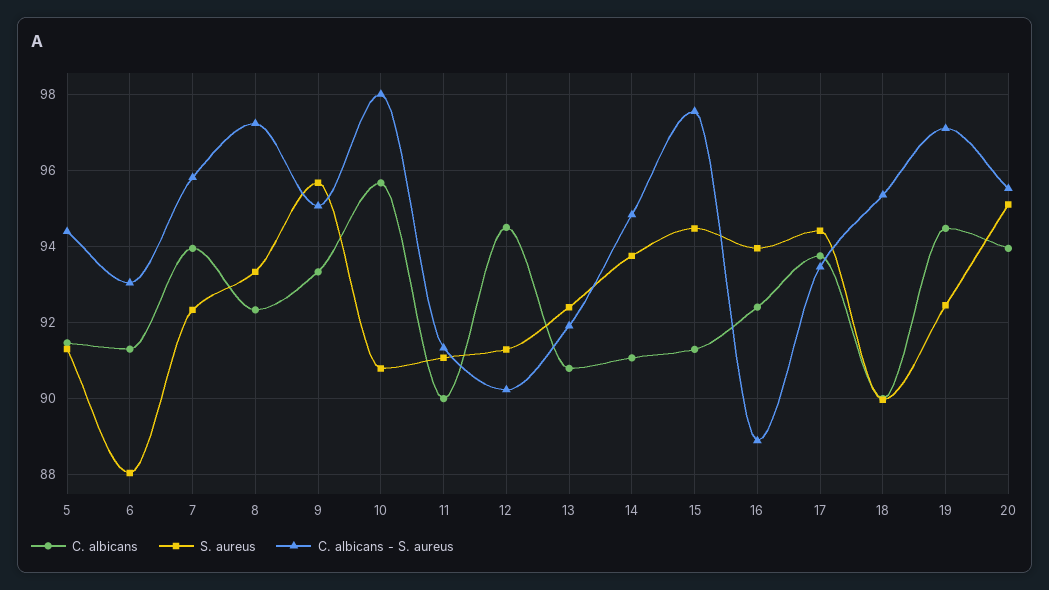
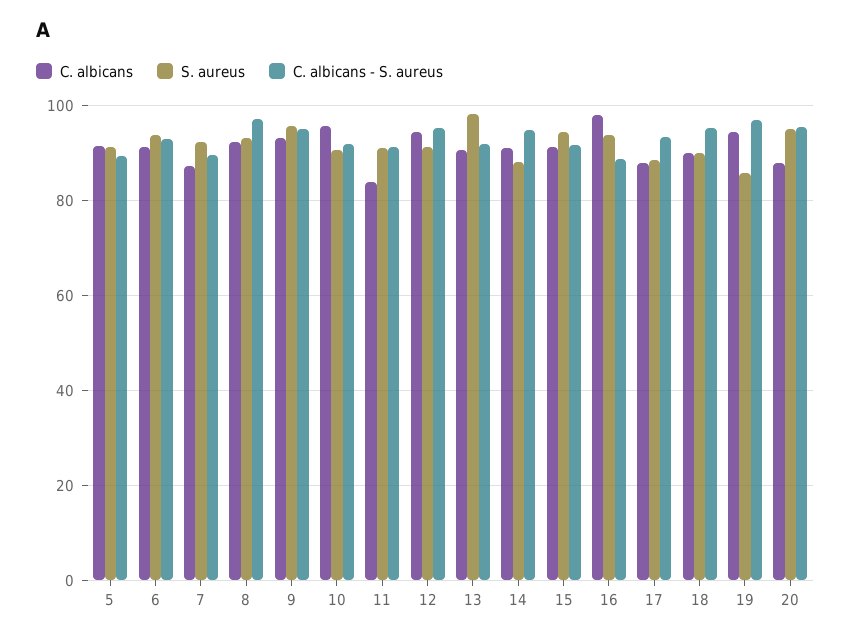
  {
    "C. albicans": {
      "5": 91.4,
      "6": 91.4,
-     "7": 94,
+     "7": 88,
      "8": 92.4,
      "9": 93.4,
      "10": 95.6,
-     "11": 90,
+     "11": 84,
      "12": 94.6,
      "13": 90.8,
      "14": 91,
      "15": 91.2,
-     "16": 92.4,
+     "16": 98,
-     "17": 93.8,
+     "17": 88,
      "18": 90,
      "19": 94.4,
-     "20": 94
+     "20": 88
    },
    "S. aureus": {
      "5": 91.4,
-     "6": 88,
+     "6": 94,
      "7": 92.4,
      "8": 93.4,
      "9": 95.6,
      "10": 90.8,
      "11": 91,
      "12": 91.2,
-     "13": 92.4,
+     "13": 98,
-     "14": 93.8,
+     "14": 88,
      "15": 94.4,
      "16": 94,
-     "17": 94.4,
+     "17": 88,
      "18": 90,
-     "19": 92.4,
+     "19": 86,
      "20": 95.2
    },
    "C. albicans - S. aureus": {
-     "5": 94.4,
+     "5": 90,
      "6": 93,
-     "7": 95.8,
+     "7": 90,
      "8": 97.2,
      "9": 95,
-     "10": 98,
+     "10": 92,
      "11": 91.4,
-     "12": 90.2,
+     "12": 96,
      "13": 92,
      "14": 94.8,
-     "15": 97.6,
+     "15": 92,
      "16": 88.8,
      "17": 93.4,
      "18": 95.4,
      "19": 97.2,
      "20": 95.6
    }
  }

